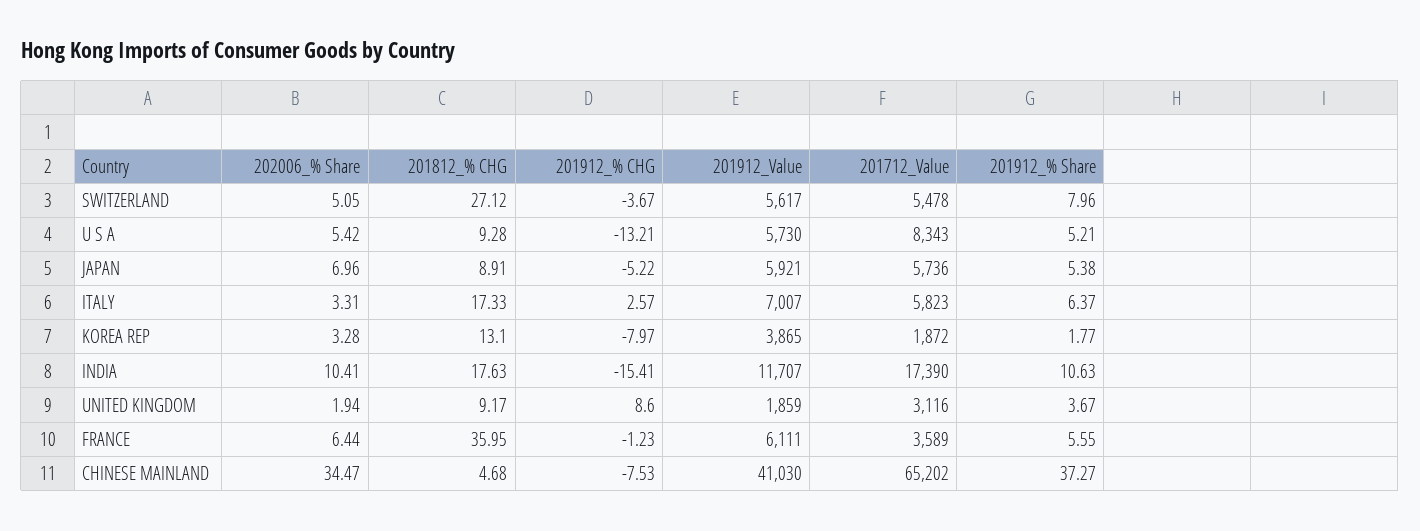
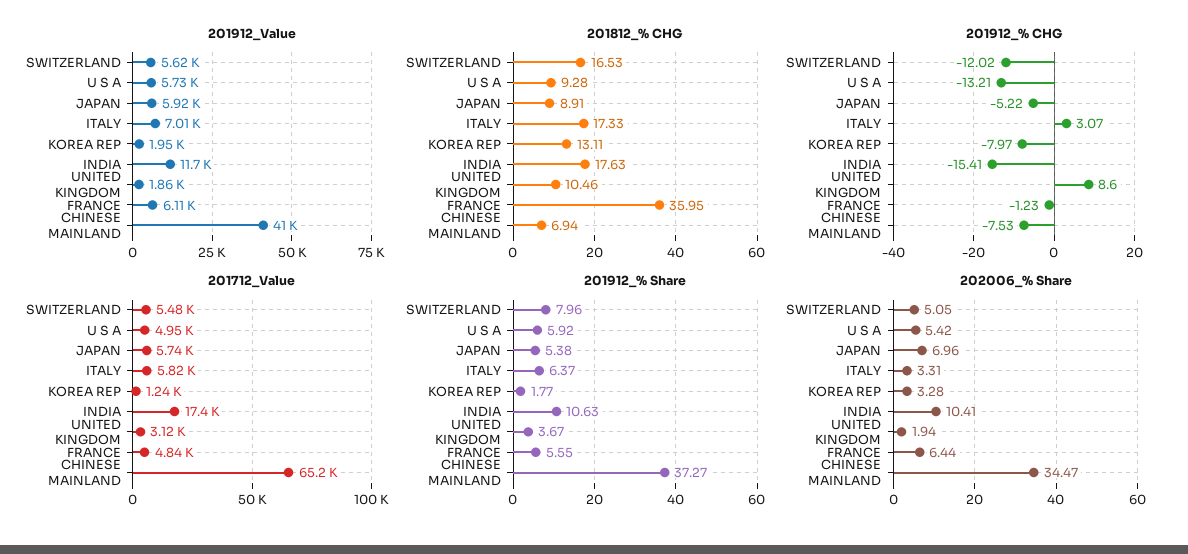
  {
    "202006_% Share": {
      "SWITZERLAND": 5.05,
      "U S A": 5.42,
      "JAPAN": 6.96,
      "ITALY": 3.31,
      "KOREA REP": 3.28,
      "INDIA": 10.41,
      "UNITED KINGDOM": 1.94,
      "FRANCE": 6.44,
      "CHINESE MAINLAND": 34.47
    },
    "201812_% CHG": {
-     "SWITZERLAND": 27.12,
+     "SWITZERLAND": 16.53,
      "U S A": 9.28,
      "JAPAN": 8.91,
      "ITALY": 17.33,
-     "KOREA REP": 13.1,
+     "KOREA REP": 13.11,
      "INDIA": 17.63,
-     "UNITED KINGDOM": 9.17,
+     "UNITED KINGDOM": 10.46,
      "FRANCE": 35.95,
-     "CHINESE MAINLAND": 4.68
+     "CHINESE MAINLAND": 6.94
    },
    "201912_% CHG": {
-     "SWITZERLAND": -3.67,
+     "SWITZERLAND": -12.02,
      "U S A": -13.21,
      "JAPAN": -5.22,
-     "ITALY": 2.57,
+     "ITALY": 3.07,
      "KOREA REP": -7.97,
      "INDIA": -15.41,
      "UNITED KINGDOM": 8.6,
      "FRANCE": -1.23,
      "CHINESE MAINLAND": -7.53
    },
    "201912_Value": {
      "SWITZERLAND": 5617,
      "U S A": 5730,
      "JAPAN": 5921,
      "ITALY": 7007,
-     "KOREA REP": 3865,
+     "KOREA REP": 1950,
      "INDIA": 11707,
      "UNITED KINGDOM": 1859,
      "FRANCE": 6111,
      "CHINESE MAINLAND": 41030
    },
    "201712_Value": {
      "SWITZERLAND": 5478,
-     "U S A": 8343,
+     "U S A": 4950,
      "JAPAN": 5736,
      "ITALY": 5823,
-     "KOREA REP": 1872,
+     "KOREA REP": 1240,
      "INDIA": 17390,
      "UNITED KINGDOM": 3116,
-     "FRANCE": 3589,
+     "FRANCE": 4840,
      "CHINESE MAINLAND": 65202
    },
    "201912_% Share": {
      "SWITZERLAND": 7.96,
-     "U S A": 5.21,
+     "U S A": 5.92,
      "JAPAN": 5.38,
      "ITALY": 6.37,
      "KOREA REP": 1.77,
      "INDIA": 10.63,
      "UNITED KINGDOM": 3.67,
      "FRANCE": 5.55,
      "CHINESE MAINLAND": 37.27
    }
  }

